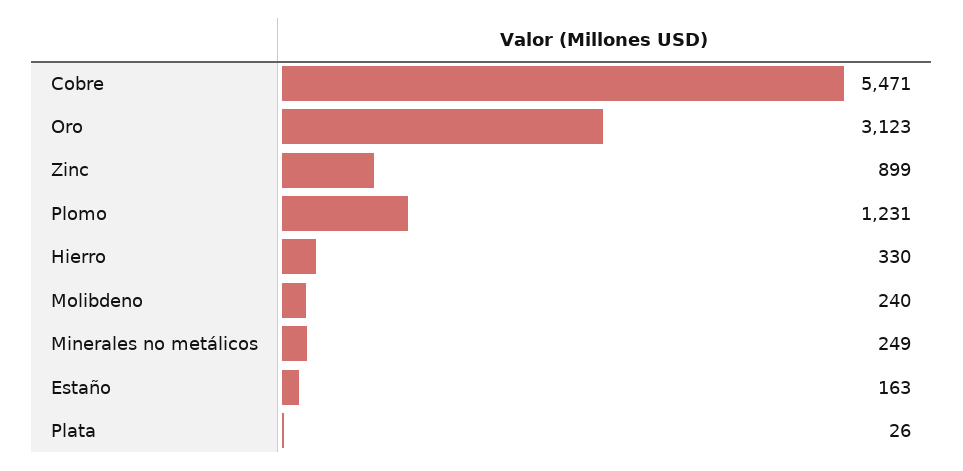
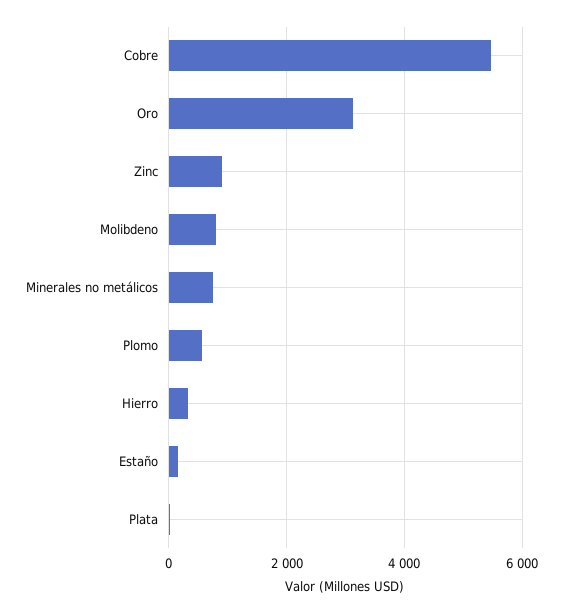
  {
    "Cobre": 5471,
    "Oro": 3123,
    "Zinc": 899,
-   "Plomo": 1231,
+   "Plomo": 600,
    "Hierro": 330,
-   "Molibdeno": 240,
+   "Molibdeno": 800,
-   "Minerales no metálicos": 249,
+   "Minerales no metálicos": 800,
    "Estaño": 163,
    "Plata": 26
  }

